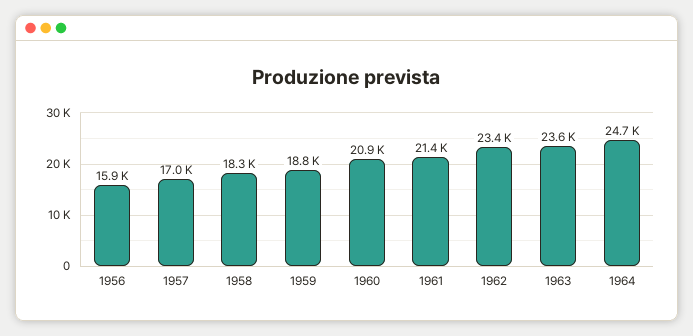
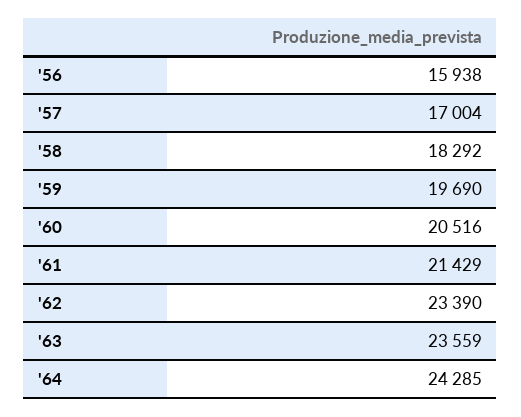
  {
    "1956": 15938,
    "1957": 17004,
    "1958": 18292,
-   "1959": 18800,
+   "1959": 19690,
-   "1960": 20900,
+   "1960": 20516,
    "1961": 21429,
    "1962": 23390,
    "1963": 23559,
-   "1964": 24700
+   "1964": 24285
  }

